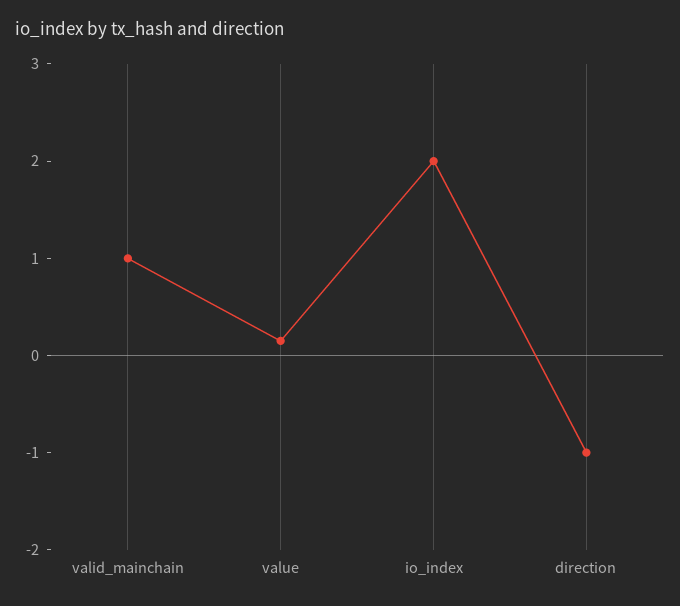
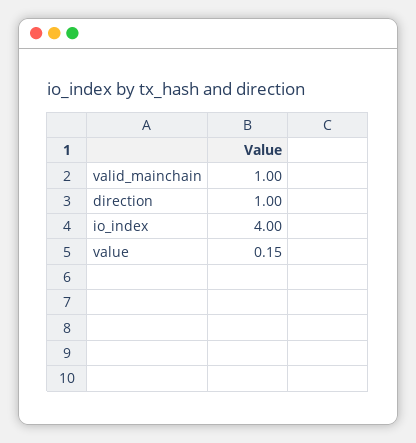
  {
    "valid_mainchain": 1,
    "value": 0.15,
-   "io_index": 2,
+   "io_index": 4,
-   "direction": -1
+   "direction": 1
  }

